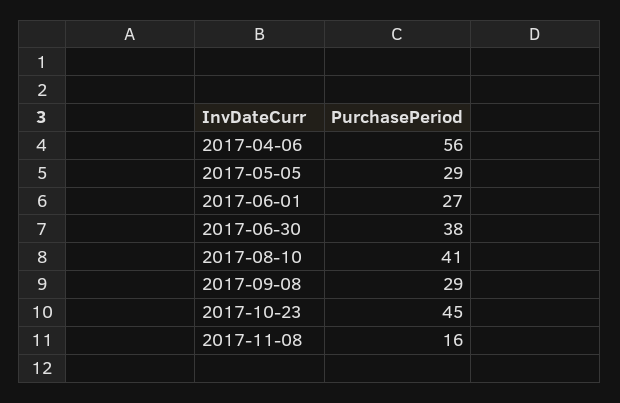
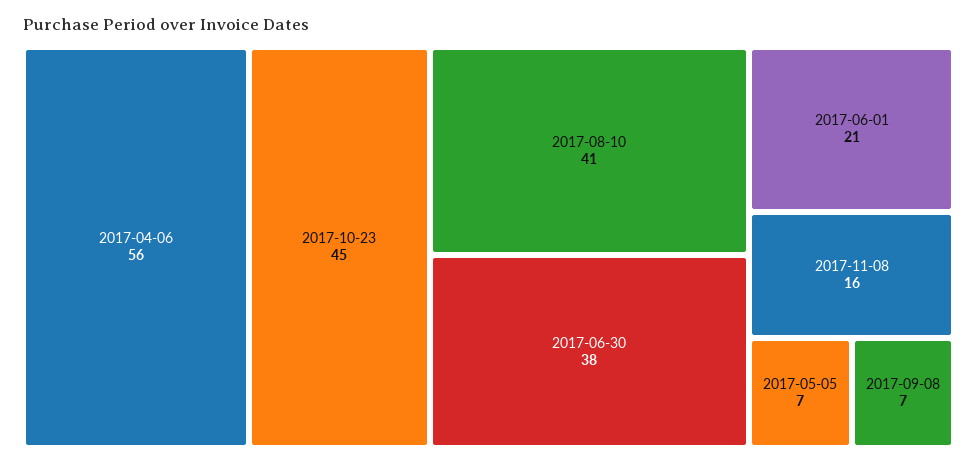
  {
    "2017-04-06": 56,
-   "2017-05-05": 29,
+   "2017-05-05": 7,
-   "2017-06-01": 27,
+   "2017-06-01": 21,
    "2017-06-30": 38,
    "2017-08-10": 41,
-   "2017-09-08": 29,
+   "2017-09-08": 7,
    "2017-10-23": 45,
    "2017-11-08": 16
  }

